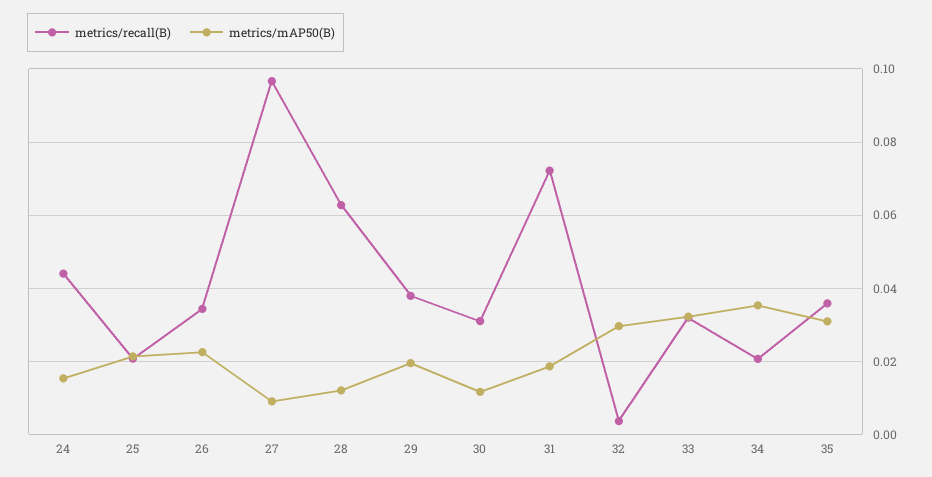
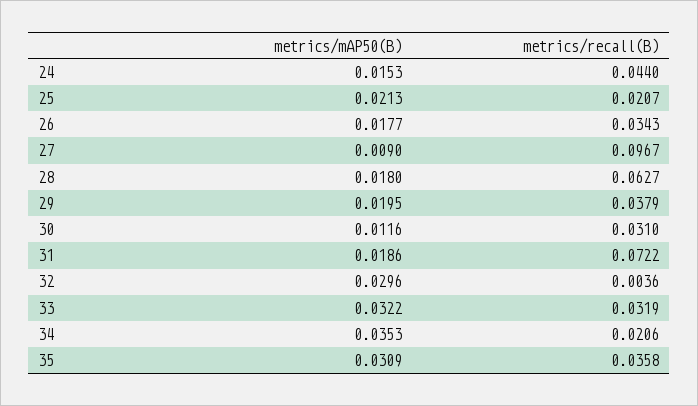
  {
    "metrics/recall(B)": {
      "24": 0.044,
      "25": 0.0207,
      "26": 0.0343,
      "27": 0.0967,
      "28": 0.0627,
      "29": 0.0379,
      "30": 0.031,
      "31": 0.0722,
      "32": 0.0036,
      "33": 0.0319,
      "34": 0.0206,
      "35": 0.0358
    },
    "metrics/mAP50(B)": {
      "24": 0.0153,
      "25": 0.0213,
-     "26": 0.022,
+     "26": 0.0177,
      "27": 0.009,
-     "28": 0.012,
+     "28": 0.018,
      "29": 0.0195,
      "30": 0.0116,
      "31": 0.0186,
      "32": 0.0296,
      "33": 0.0322,
      "34": 0.0353,
      "35": 0.0309
    }
  }

